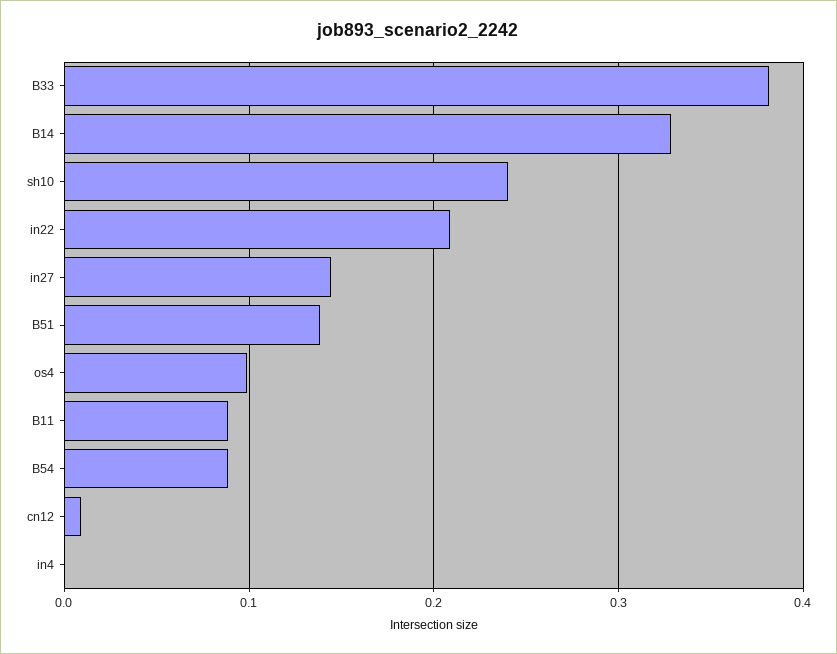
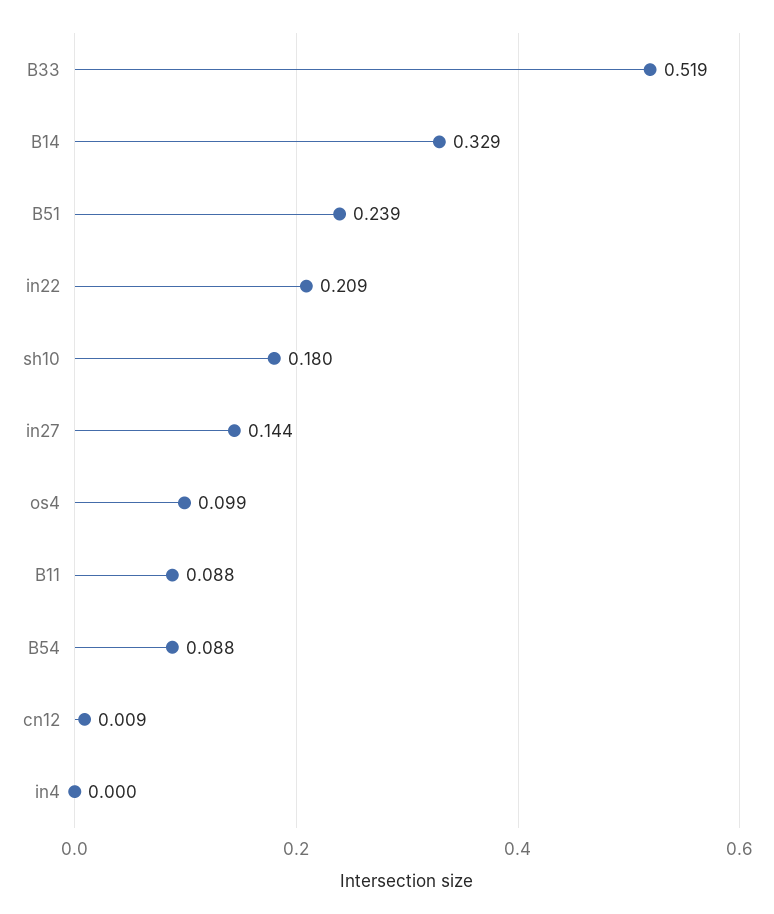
  {
-   "B33": 0.38,
+   "B33": 0.519,
    "B14": 0.329,
-   "sh10": 0.24,
+   "sh10": 0.18,
    "in22": 0.209,
    "in27": 0.144,
-   "B51": 0.14,
+   "B51": 0.239,
    "os4": 0.099,
    "B11": 0.088,
    "B54": 0.088,
    "cn12": 0.009,
    "in4": 0
  }

